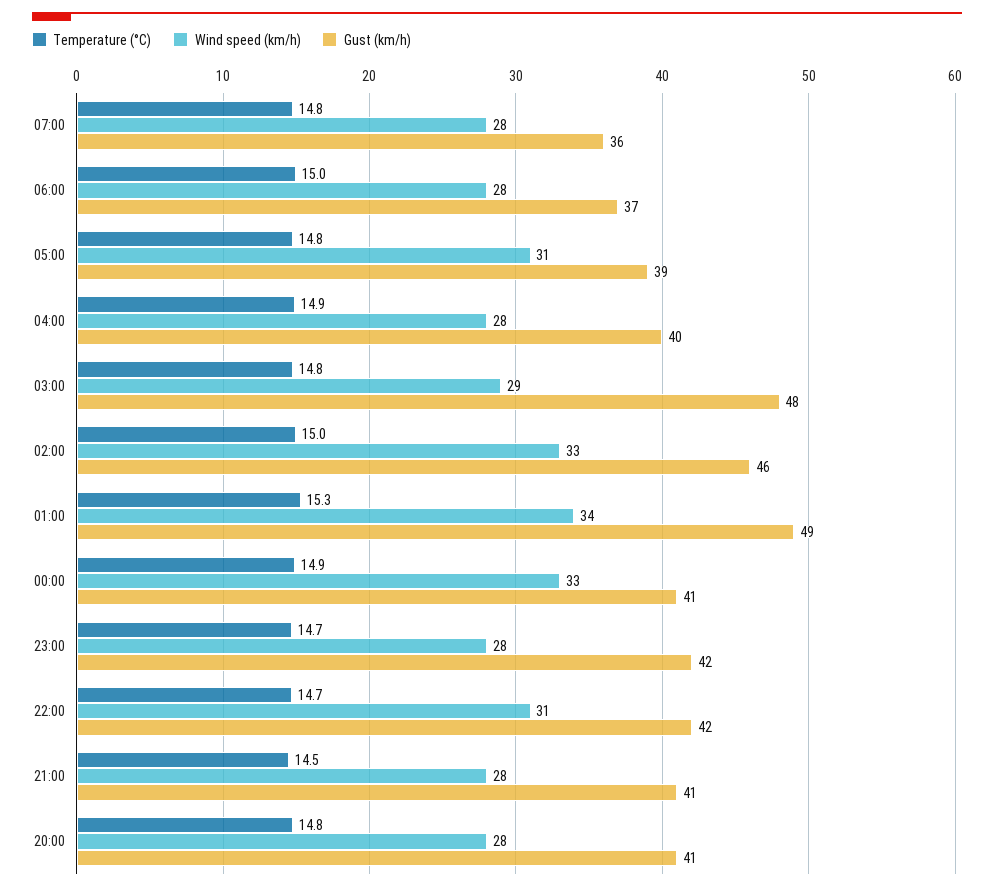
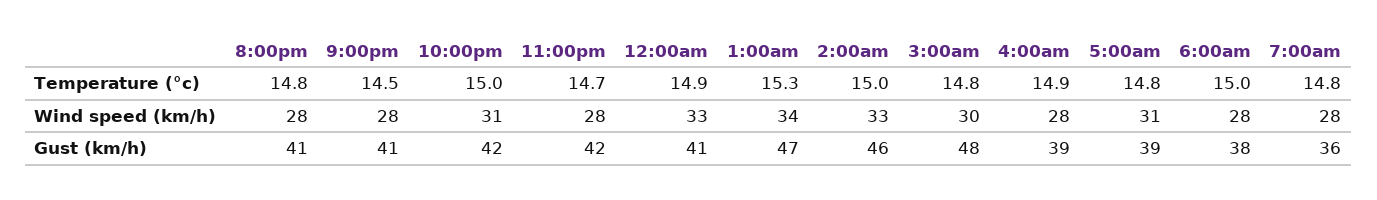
  {
    "Temperature (°C)": {
      "07:00": 14.8,
      "06:00": 15,
      "05:00": 14.8,
      "04:00": 14.9,
      "03:00": 14.8,
      "02:00": 15,
      "01:00": 15.3,
      "00:00": 14.9,
      "23:00": 14.7,
-     "22:00": 14.7,
+     "22:00": 15,
      "21:00": 14.5,
      "20:00": 14.8
    },
    "Wind speed (km/h)": {
      "07:00": 28,
      "06:00": 28,
      "05:00": 31,
      "04:00": 28,
-     "03:00": 29,
+     "03:00": 30,
      "02:00": 33,
      "01:00": 34,
      "00:00": 33,
      "23:00": 28,
      "22:00": 31,
      "21:00": 28,
      "20:00": 28
    },
    "Gust (km/h)": {
      "07:00": 36,
-     "06:00": 37,
+     "06:00": 38,
      "05:00": 39,
-     "04:00": 40,
+     "04:00": 39,
      "03:00": 48,
      "02:00": 46,
-     "01:00": 49,
+     "01:00": 47,
      "00:00": 41,
      "23:00": 42,
      "22:00": 42,
      "21:00": 41,
      "20:00": 41
    }
  }

